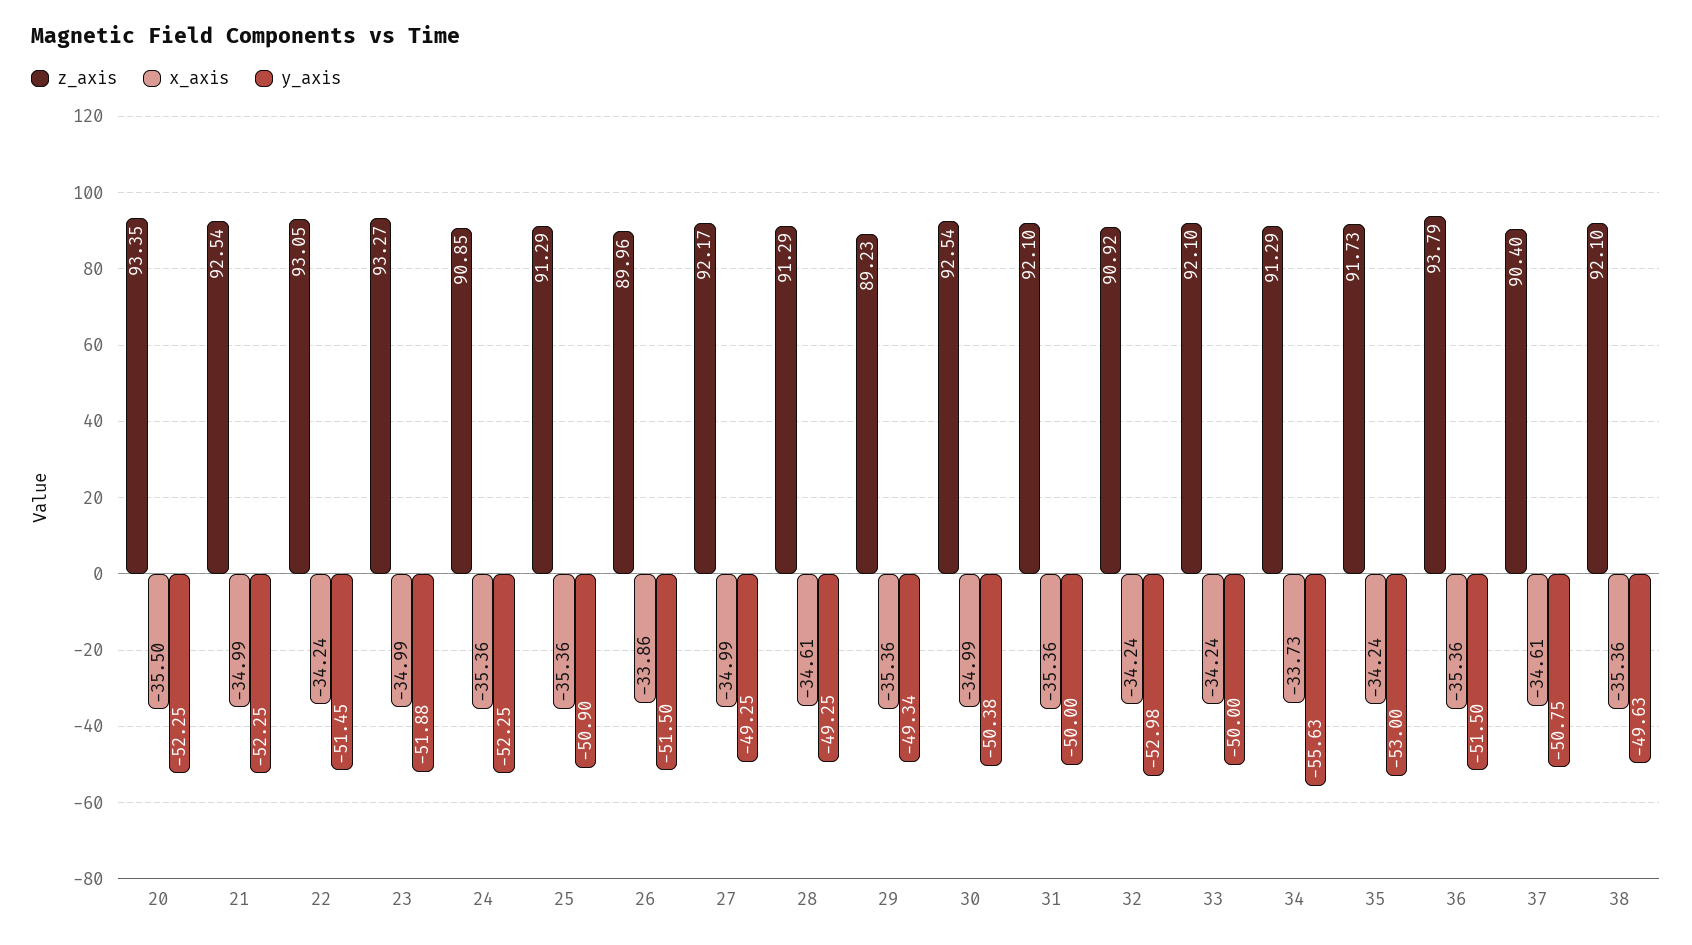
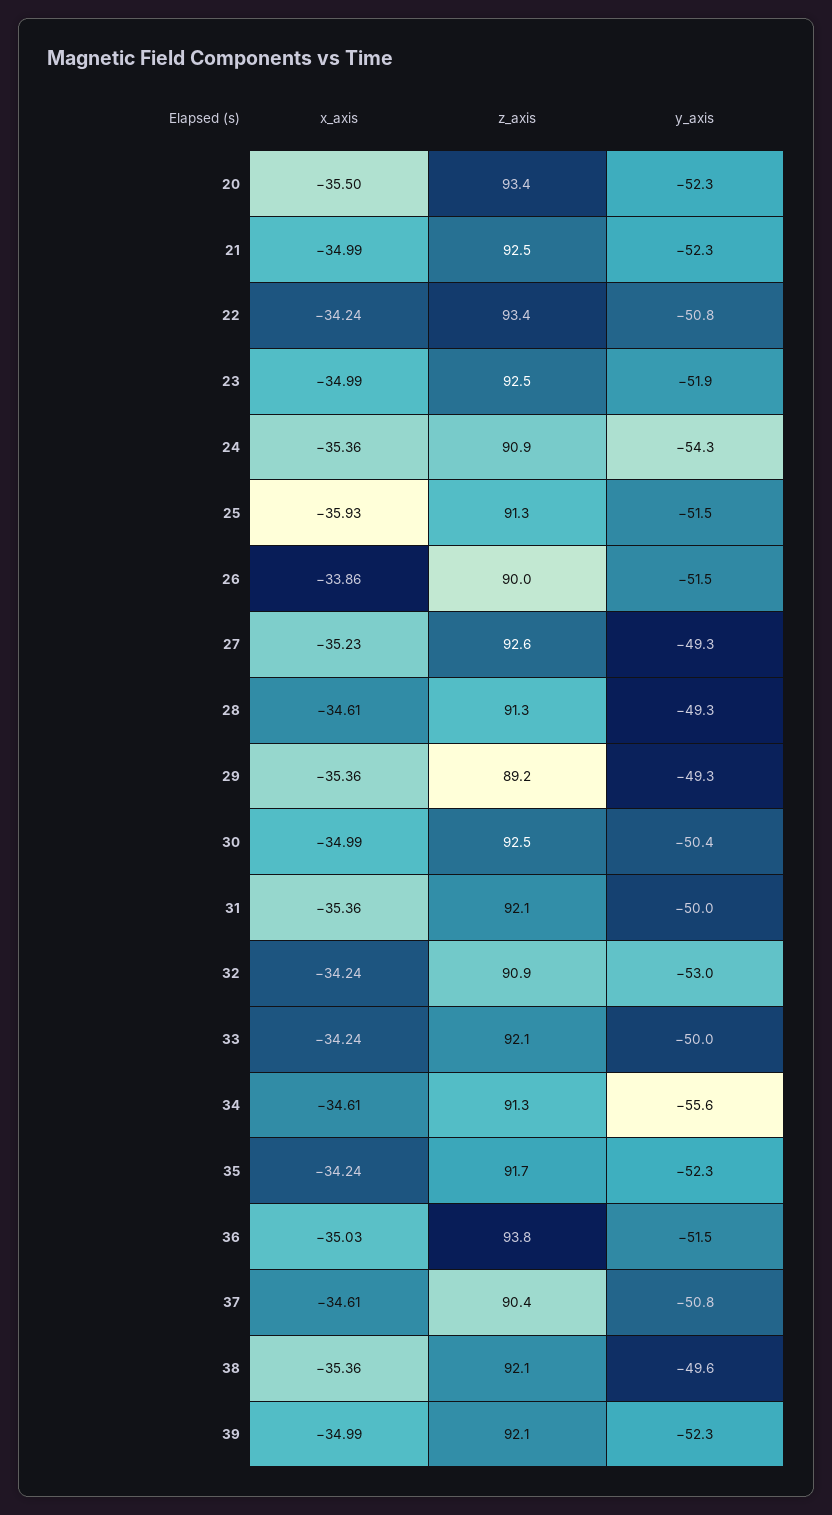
  {
    "z_axis": {
      "20": 93.35,
      "21": 92.54,
-     "22": 93.05,
+     "22": 93.4,
-     "23": 93.27,
+     "23": 92.5,
      "24": 90.85,
      "25": 91.29,
      "26": 89.96,
-     "27": 92.17,
+     "27": 92.6,
      "28": 91.29,
      "29": 89.23,
      "30": 92.54,
      "31": 92.1,
      "32": 90.92,
      "33": 92.1,
      "34": 91.29,
      "35": 91.73,
      "36": 93.79,
      "37": 90.4,
-     "38": 92.1
+     "38": 92.1,
+     "39": 92.1
    },
    "x_axis": {
      "20": -35.5,
      "21": -34.99,
      "22": -34.24,
      "23": -34.99,
      "24": -35.36,
-     "25": -35.36,
+     "25": -35.93,
      "26": -33.86,
-     "27": -34.99,
+     "27": -35.23,
      "28": -34.61,
      "29": -35.36,
      "30": -34.99,
      "31": -35.36,
      "32": -34.24,
      "33": -34.24,
-     "34": -33.73,
+     "34": -34.61,
      "35": -34.24,
-     "36": -35.36,
+     "36": -35.03,
      "37": -34.61,
-     "38": -35.36
+     "38": -35.36,
+     "39": -34.99
    },
    "y_axis": {
      "20": -52.25,
      "21": -52.25,
-     "22": -51.45,
+     "22": -50.8,
      "23": -51.88,
-     "24": -52.25,
+     "24": -54.3,
-     "25": -50.9,
+     "25": -51.5,
      "26": -51.5,
      "27": -49.25,
      "28": -49.25,
      "29": -49.34,
      "30": -50.38,
      "31": -50,
      "32": -52.98,
      "33": -50,
      "34": -55.63,
-     "35": -53,
+     "35": -52.3,
      "36": -51.5,
      "37": -50.75,
-     "38": -49.63
+     "38": -49.63,
+     "39": -52.3
    }
  }

